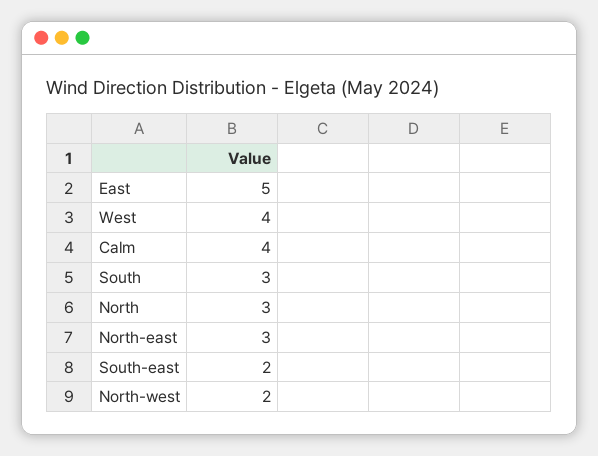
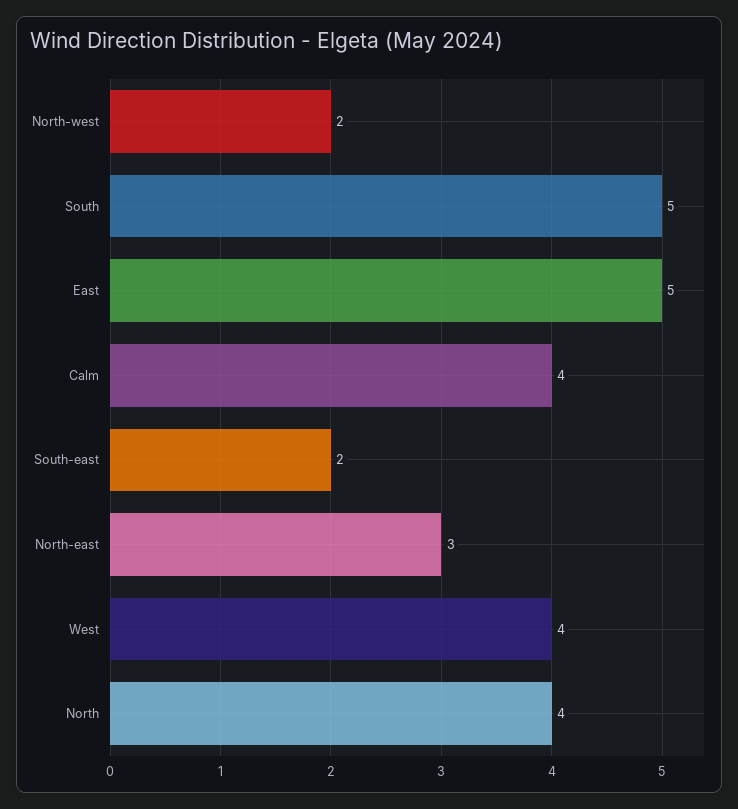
  {
    "East": 5,
    "West": 4,
    "Calm": 4,
-   "South": 3,
+   "South": 5,
-   "North": 3,
+   "North": 4,
    "North-east": 3,
    "South-east": 2,
    "North-west": 2
  }

